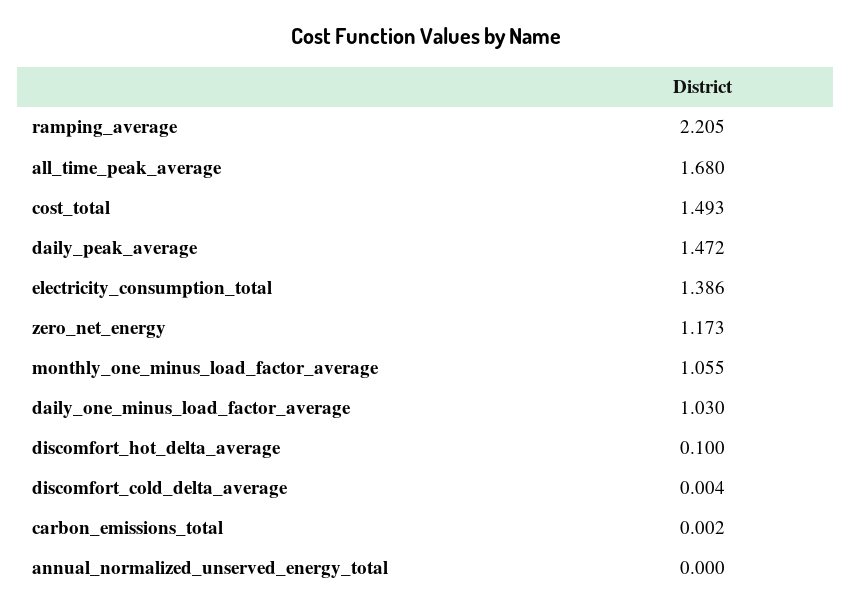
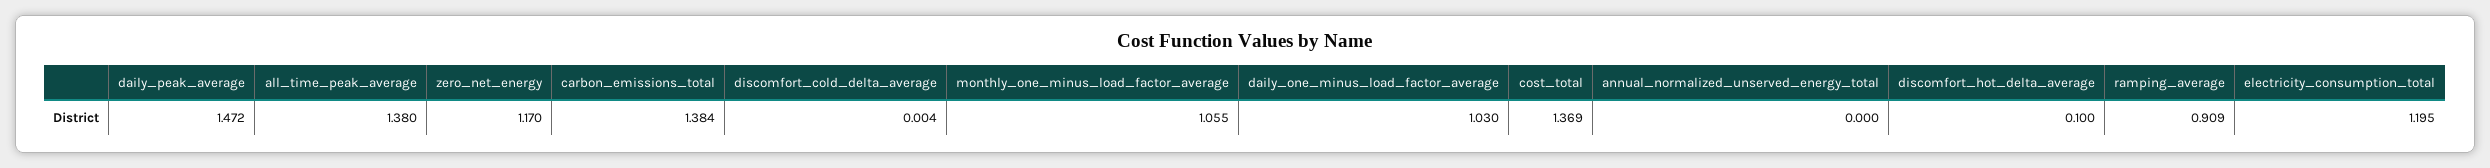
  {
-   "ramping_average": 2.205,
+   "ramping_average": 0.909,
-   "all_time_peak_average": 1.68,
+   "all_time_peak_average": 1.38,
-   "cost_total": 1.493,
+   "cost_total": 1.369,
    "daily_peak_average": 1.472,
-   "electricity_consumption_total": 1.386,
+   "electricity_consumption_total": 1.195,
-   "zero_net_energy": 1.173,
+   "zero_net_energy": 1.17,
    "monthly_one_minus_load_factor_average": 1.055,
    "daily_one_minus_load_factor_average": 1.03,
    "discomfort_hot_delta_average": 0.1,
    "discomfort_cold_delta_average": 0.004,
-   "carbon_emissions_total": 0.002,
+   "carbon_emissions_total": 1.384,
    "annual_normalized_unserved_energy_total": 0
  }

